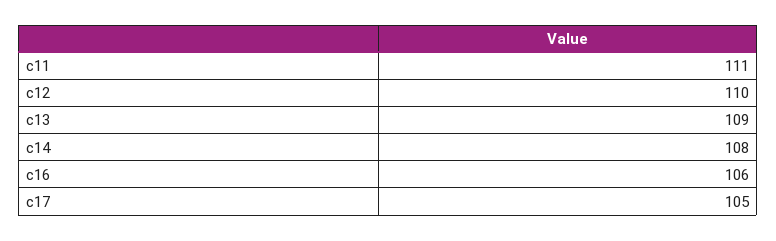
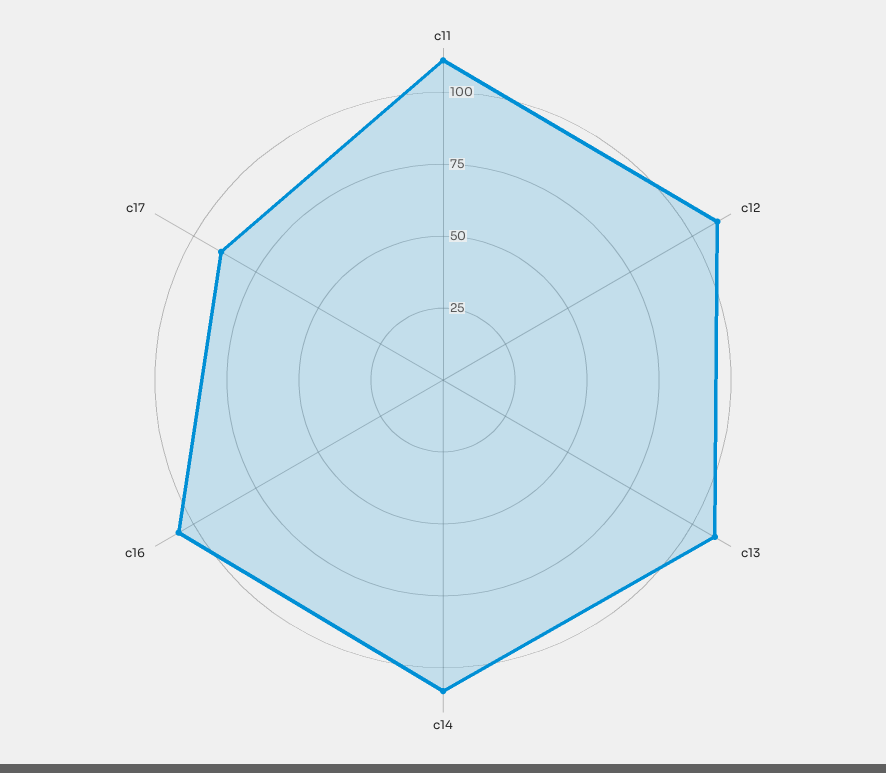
  {
    "c11": 111,
    "c12": 110,
    "c13": 109,
    "c14": 108,
    "c16": 106,
-   "c17": 105
+   "c17": 90
  }

